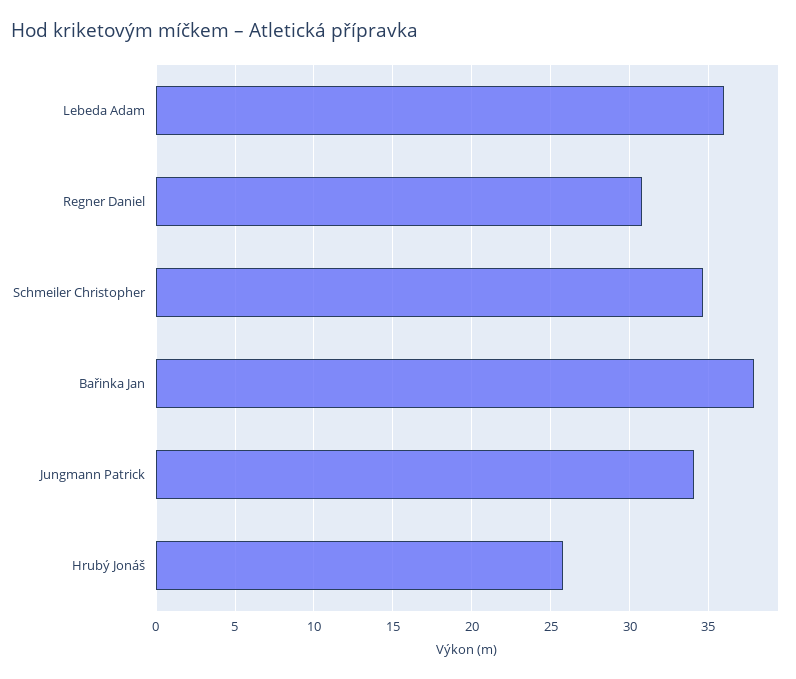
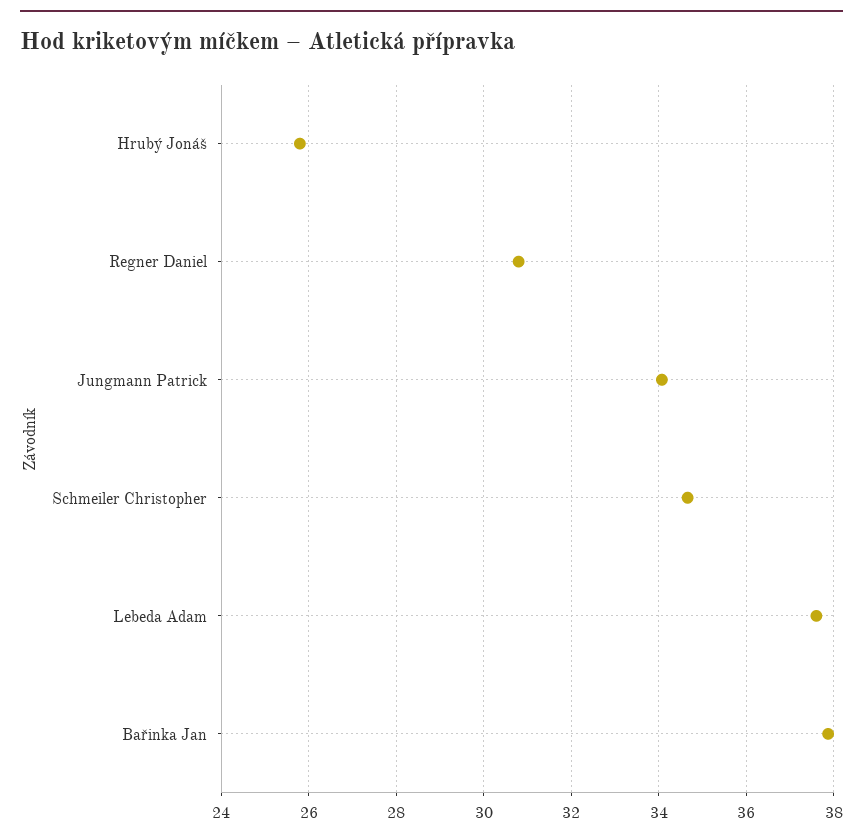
  {
-   "Lebeda Adam": 36,
+   "Lebeda Adam": 37.6,
    "Regner Daniel": 30.8,
    "Schmeiler Christopher": 34.6,
    "Bařinka Jan": 37.8,
    "Jungmann Patrick": 34,
    "Hrubý Jonáš": 25.8
  }

